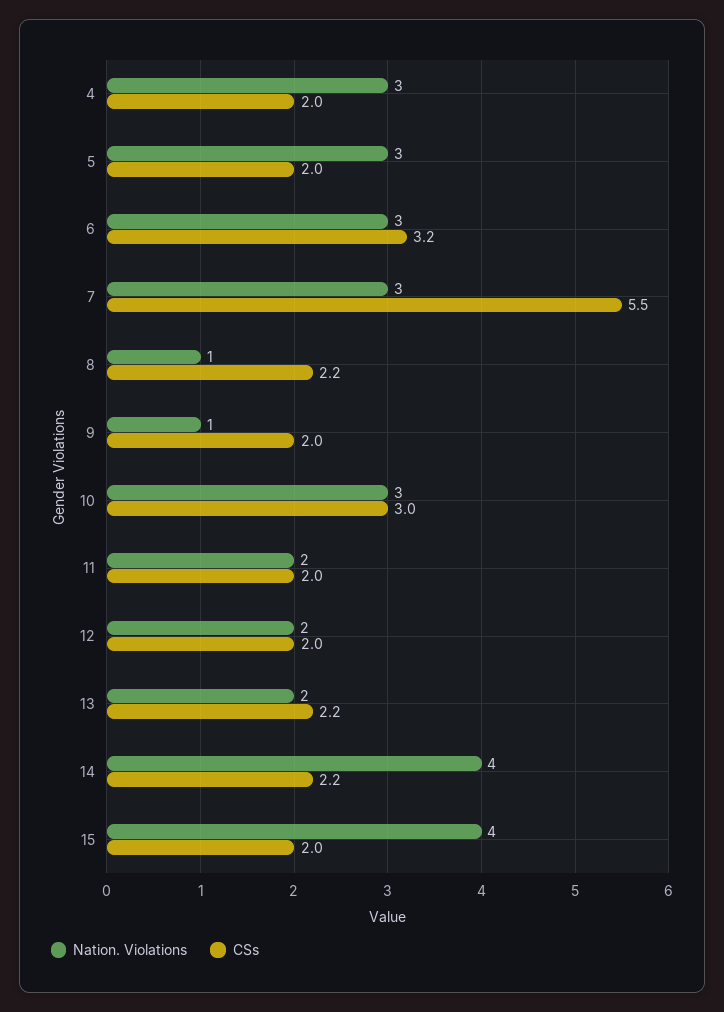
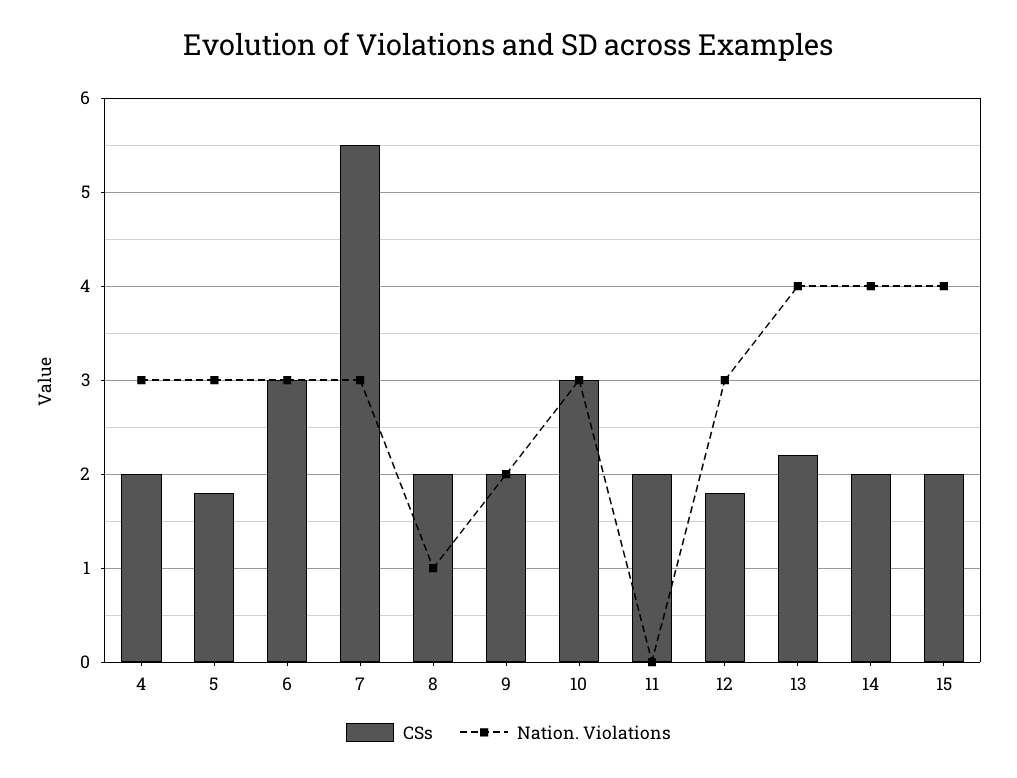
  {
    "Nation. Violations": {
      "4": 3,
      "5": 3,
      "6": 3,
      "7": 3,
      "8": 1,
-     "9": 1,
+     "9": 2,
      "10": 3,
-     "11": 2,
+     "11": 0,
-     "12": 2,
+     "12": 3,
-     "13": 2,
+     "13": 4,
      "14": 4,
      "15": 4
    },
    "CSs": {
      "4": 2,
-     "5": 2,
+     "5": 1.8,
-     "6": 3.2,
+     "6": 3,
      "7": 5.5,
-     "8": 2.2,
+     "8": 2,
      "9": 2,
      "10": 3,
      "11": 2,
-     "12": 2,
+     "12": 1.8,
      "13": 2.2,
-     "14": 2.2,
+     "14": 2,
      "15": 2
    }
  }

